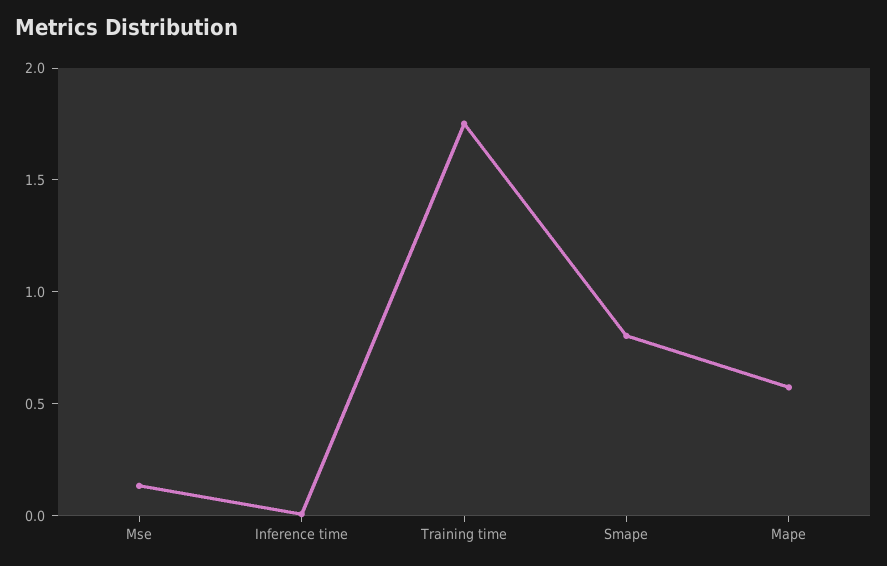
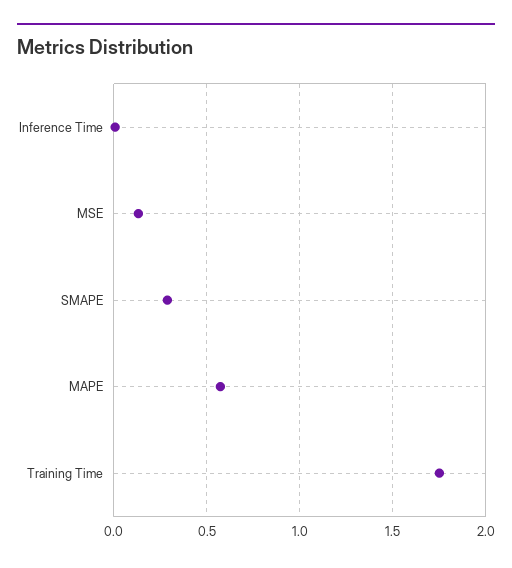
  {
    "Mse": 0.15,
    "Inference time": 0,
    "Training time": 1.75,
-   "Smape": 0.8,
+   "Smape": 0.3,
    "Mape": 0.55
  }

